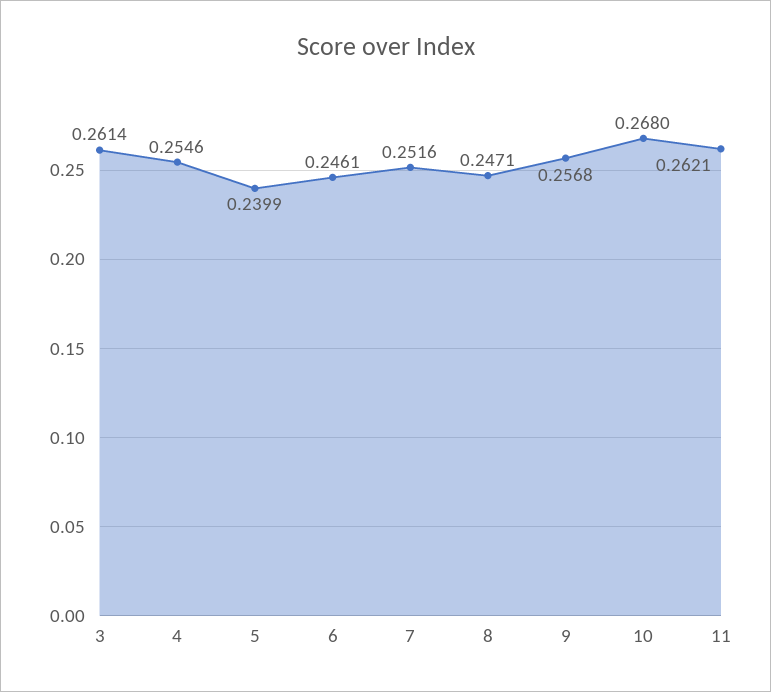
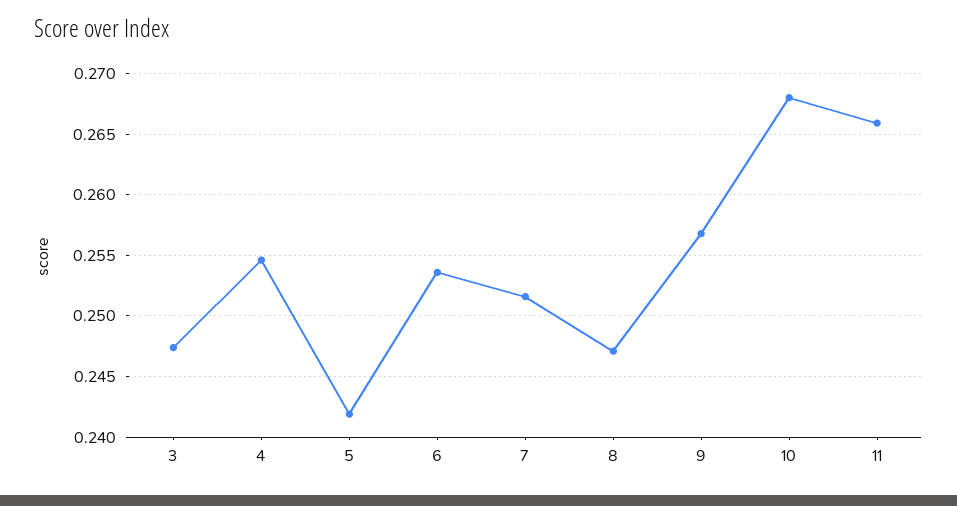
  {
-   "3": 0.2614,
+   "3": 0.2475,
    "4": 0.2546,
-   "5": 0.2399,
+   "5": 0.242,
-   "6": 0.2461,
+   "6": 0.2535,
    "7": 0.2516,
    "8": 0.2471,
    "9": 0.2568,
    "10": 0.268,
-   "11": 0.2621
+   "11": 0.266
  }

